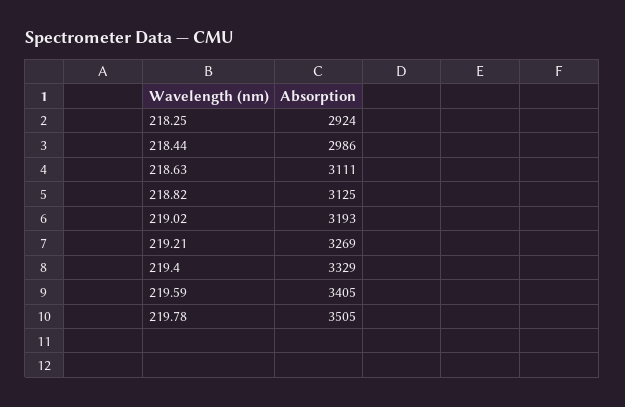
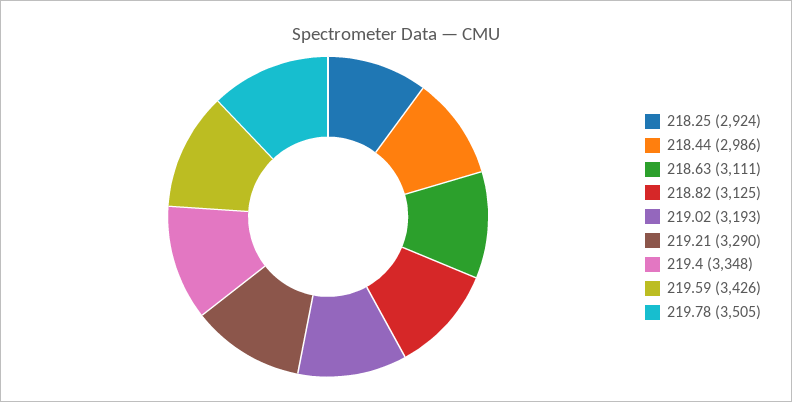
  {
    "218.25": 2924,
    "218.44": 2986,
    "218.63": 3111,
    "218.82": 3125,
    "219.02": 3193,
-   "219.21": 3269,
+   "219.21": 3290,
-   "219.4": 3329,
+   "219.4": 3348,
-   "219.59": 3405,
+   "219.59": 3426,
    "219.78": 3505
  }

